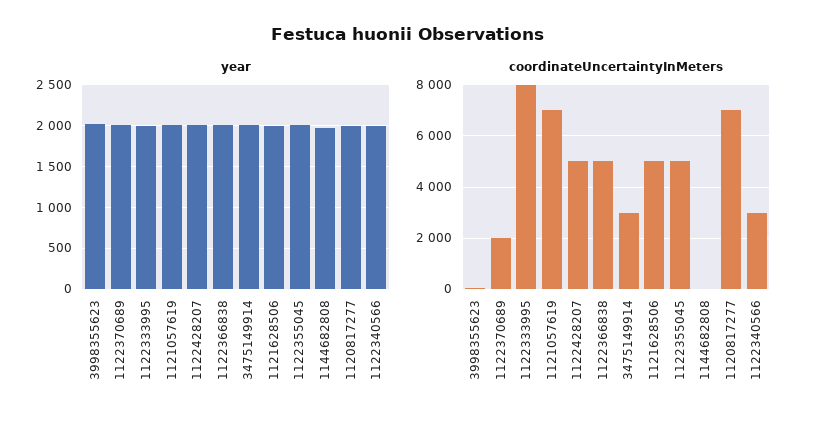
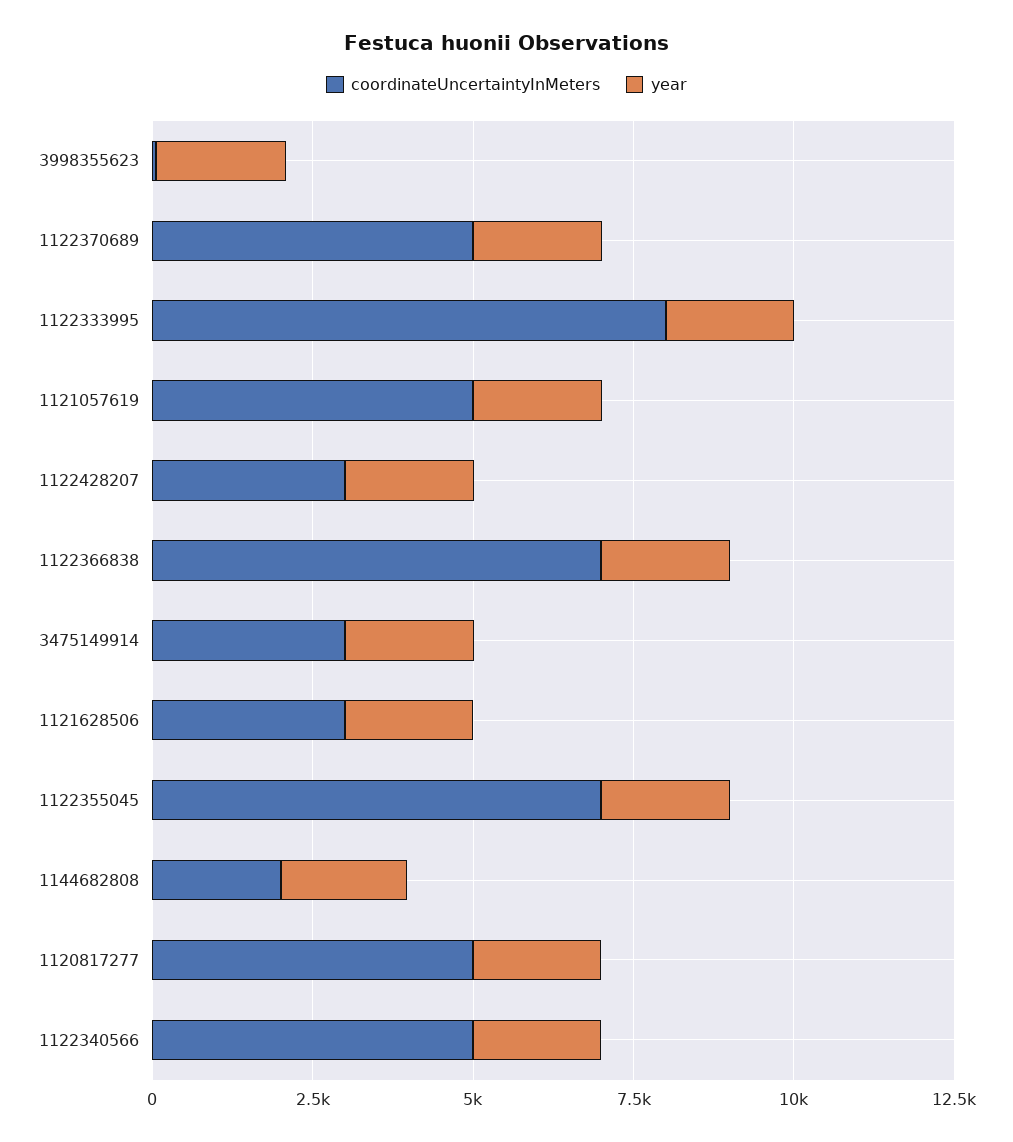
  {
    "year": {
      "3998355623": 2000,
      "1122370689": 2000,
      "1122333995": 2000,
      "1121057619": 2000,
      "1122428207": 2000,
      "1122366838": 2000,
      "3475149914": 2000,
      "1121628506": 2000,
      "1122355045": 2000,
      "1144682808": 2000,
      "1120817277": 2000,
      "1122340566": 2000
    },
    "coordinateUncertaintyInMeters": {
      "3998355623": 0,
-     "1122370689": 2000,
+     "1122370689": 5000,
      "1122333995": 8000,
-     "1121057619": 7000,
+     "1121057619": 5000,
-     "1122428207": 5000,
+     "1122428207": 3000,
-     "1122366838": 5000,
+     "1122366838": 7000,
      "3475149914": 3000,
-     "1121628506": 5000,
+     "1121628506": 3000,
-     "1122355045": 5000,
+     "1122355045": 7000,
-     "1144682808": 0,
+     "1144682808": 2000,
-     "1120817277": 7000,
+     "1120817277": 5000,
-     "1122340566": 3000
+     "1122340566": 5000
    }
  }

